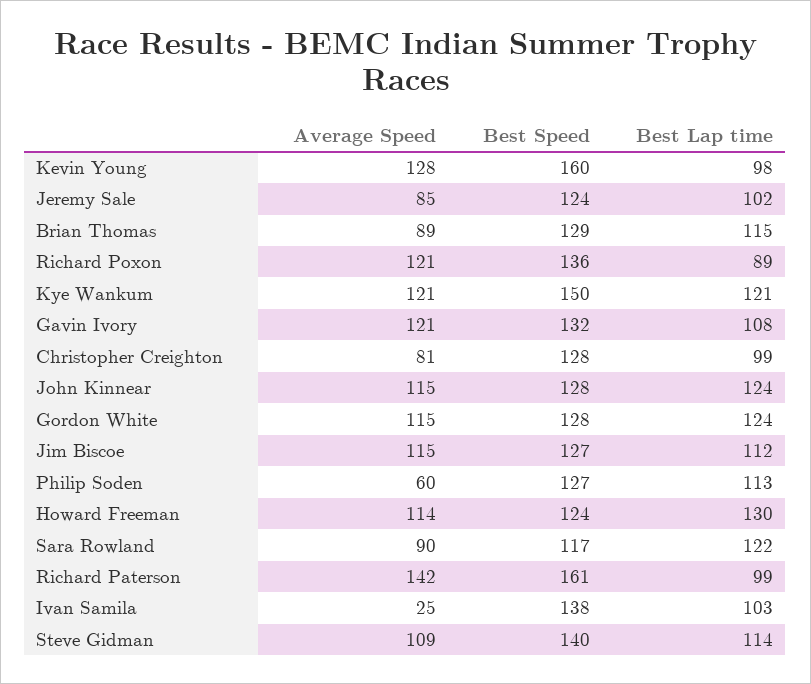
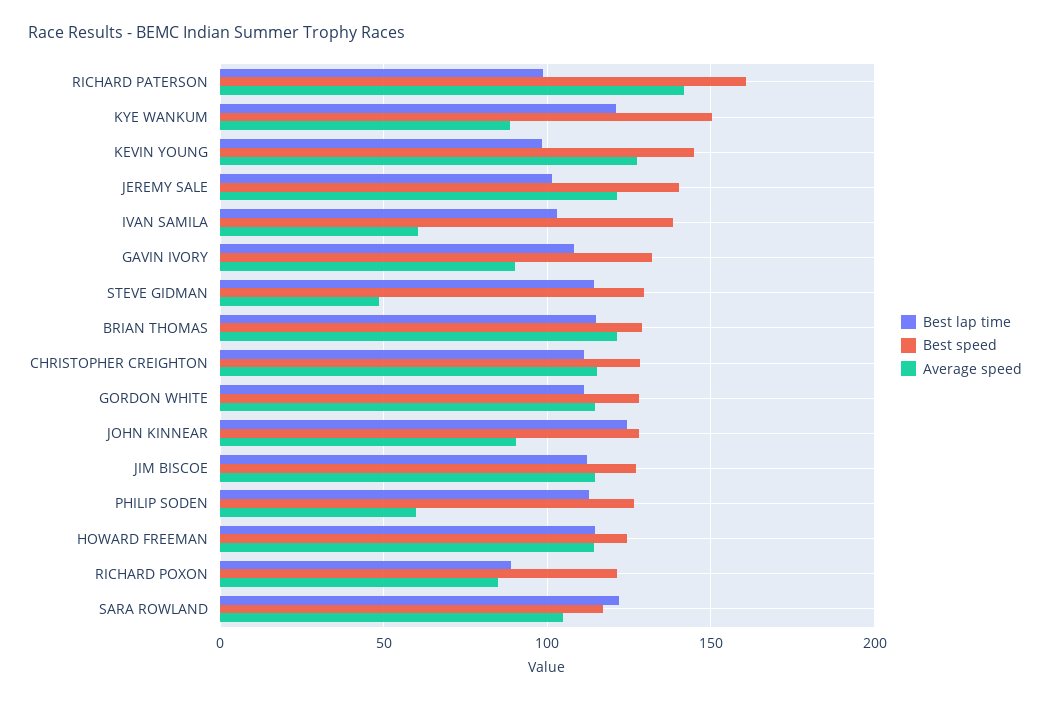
  {
    "Average Speed": {
      "Kevin Young": 128,
-     "Jeremy Sale": 85,
+     "Jeremy Sale": 120,
-     "Brian Thomas": 89,
+     "Brian Thomas": 120,
-     "Richard Poxon": 121,
+     "Richard Poxon": 85,
-     "Kye Wankum": 121,
+     "Kye Wankum": 90,
-     "Gavin Ivory": 121,
+     "Gavin Ivory": 90,
-     "Christopher Creighton": 81,
+     "Christopher Creighton": 115,
-     "John Kinnear": 115,
+     "John Kinnear": 90,
      "Gordon White": 115,
      "Jim Biscoe": 115,
      "Philip Soden": 60,
      "Howard Freeman": 114,
-     "Sara Rowland": 90,
+     "Sara Rowland": 105,
      "Richard Paterson": 142,
-     "Ivan Samila": 25,
+     "Ivan Samila": 60,
-     "Steve Gidman": 109
+     "Steve Gidman": 50
    },
    "Best Speed": {
-     "Kevin Young": 160,
+     "Kevin Young": 145,
-     "Jeremy Sale": 124,
+     "Jeremy Sale": 140,
      "Brian Thomas": 129,
-     "Richard Poxon": 136,
+     "Richard Poxon": 120,
      "Kye Wankum": 150,
      "Gavin Ivory": 132,
      "Christopher Creighton": 128,
      "John Kinnear": 128,
      "Gordon White": 128,
      "Jim Biscoe": 127,
      "Philip Soden": 127,
      "Howard Freeman": 124,
      "Sara Rowland": 117,
      "Richard Paterson": 161,
      "Ivan Samila": 138,
-     "Steve Gidman": 140
+     "Steve Gidman": 130
    },
    "Best Lap time": {
      "Kevin Young": 98,
      "Jeremy Sale": 102,
      "Brian Thomas": 115,
      "Richard Poxon": 89,
      "Kye Wankum": 121,
      "Gavin Ivory": 108,
-     "Christopher Creighton": 99,
+     "Christopher Creighton": 110,
      "John Kinnear": 124,
-     "Gordon White": 124,
+     "Gordon White": 110,
      "Jim Biscoe": 112,
      "Philip Soden": 113,
-     "Howard Freeman": 130,
+     "Howard Freeman": 115,
      "Sara Rowland": 122,
      "Richard Paterson": 99,
      "Ivan Samila": 103,
      "Steve Gidman": 114
    }
  }

